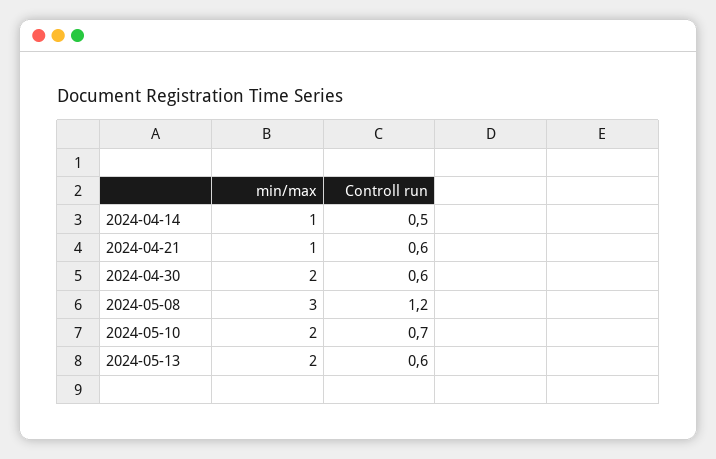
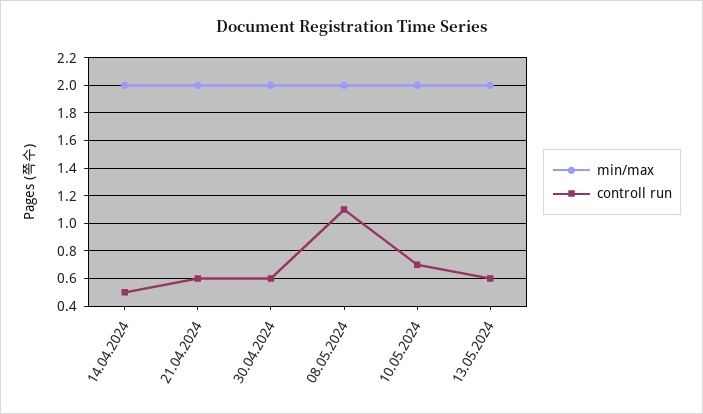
  {
    "min/max": {
-     "2024-04-14": 1,
+     "2024-04-14": 2,
-     "2024-04-21": 1,
+     "2024-04-21": 2,
      "2024-04-30": 2,
-     "2024-05-08": 3,
+     "2024-05-08": 2,
      "2024-05-10": 2,
      "2024-05-13": 2
    },
    "Controll run": {
      "2024-04-14": 0.5,
      "2024-04-21": 0.6,
      "2024-04-30": 0.6,
-     "2024-05-08": 1.2,
+     "2024-05-08": 1.1,
      "2024-05-10": 0.7,
      "2024-05-13": 0.6
    }
  }

